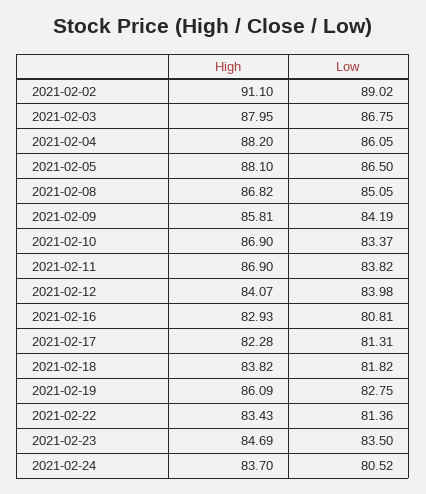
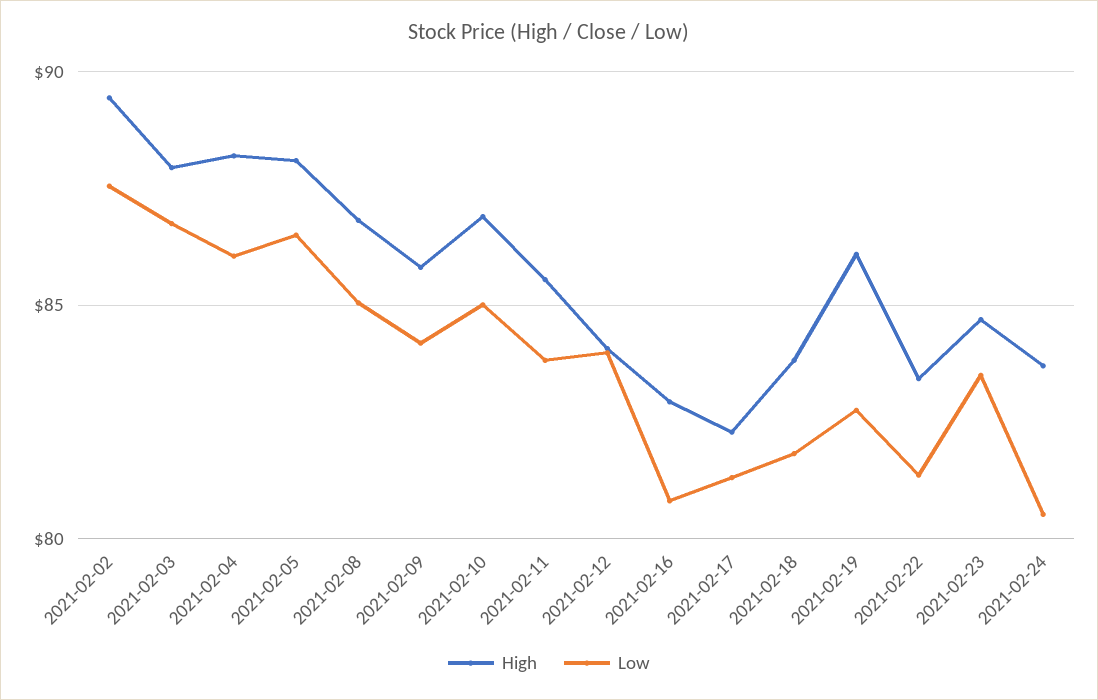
  {
    "High": {
-     "2021-02-02": 91.1,
+     "2021-02-02": 89.5,
      "2021-02-03": 87.95,
      "2021-02-04": 88.2,
      "2021-02-05": 88.1,
      "2021-02-08": 86.82,
      "2021-02-09": 85.81,
      "2021-02-10": 86.9,
-     "2021-02-11": 86.9,
+     "2021-02-11": 85.5,
      "2021-02-12": 84.07,
      "2021-02-16": 82.93,
      "2021-02-17": 82.28,
      "2021-02-18": 83.82,
      "2021-02-19": 86.09,
      "2021-02-22": 83.43,
      "2021-02-23": 84.69,
      "2021-02-24": 83.7
    },
    "Low": {
-     "2021-02-02": 89.02,
+     "2021-02-02": 87.5,
      "2021-02-03": 86.75,
      "2021-02-04": 86.05,
      "2021-02-05": 86.5,
      "2021-02-08": 85.05,
      "2021-02-09": 84.19,
-     "2021-02-10": 83.37,
+     "2021-02-10": 85,
      "2021-02-11": 83.82,
      "2021-02-12": 83.98,
      "2021-02-16": 80.81,
      "2021-02-17": 81.31,
      "2021-02-18": 81.82,
      "2021-02-19": 82.75,
      "2021-02-22": 81.36,
      "2021-02-23": 83.5,
      "2021-02-24": 80.52
    }
  }

